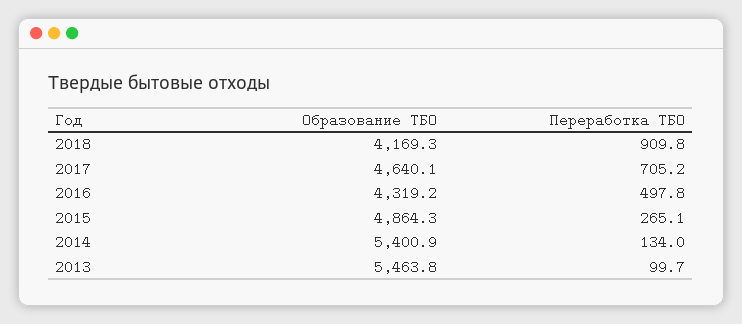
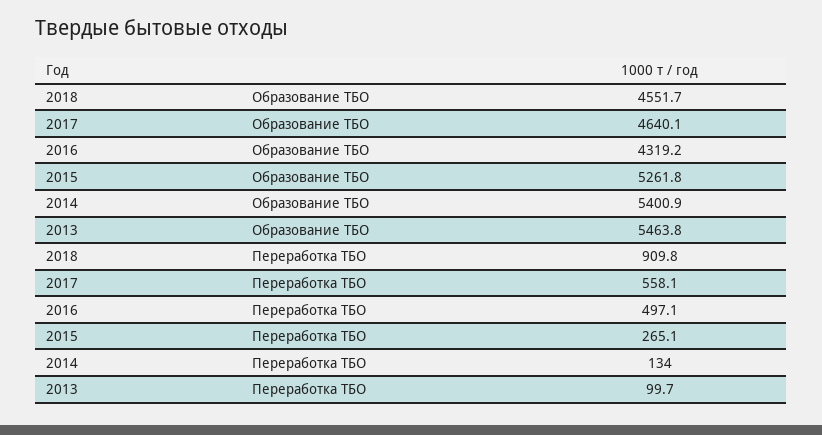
  {
    "Образование ТБО": {
-     "2018": 4169.3,
+     "2018": 4551.7,
      "2017": 4640.1,
      "2016": 4319.2,
-     "2015": 4864.3,
+     "2015": 5261.8,
      "2014": 5400.9,
      "2013": 5463.8
    },
    "Переработка ТБО": {
      "2018": 909.8,
-     "2017": 705.2,
+     "2017": 558.1,
-     "2016": 497.8,
+     "2016": 497.1,
      "2015": 265.1,
      "2014": 134,
      "2013": 99.7
    }
  }

